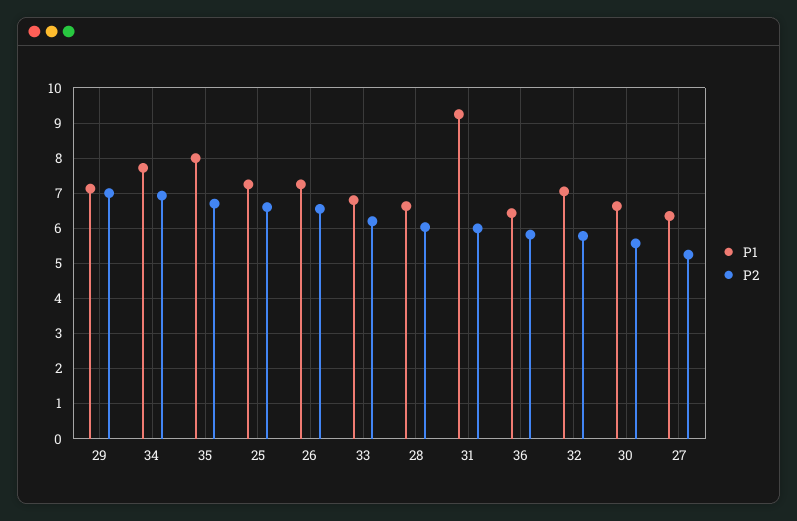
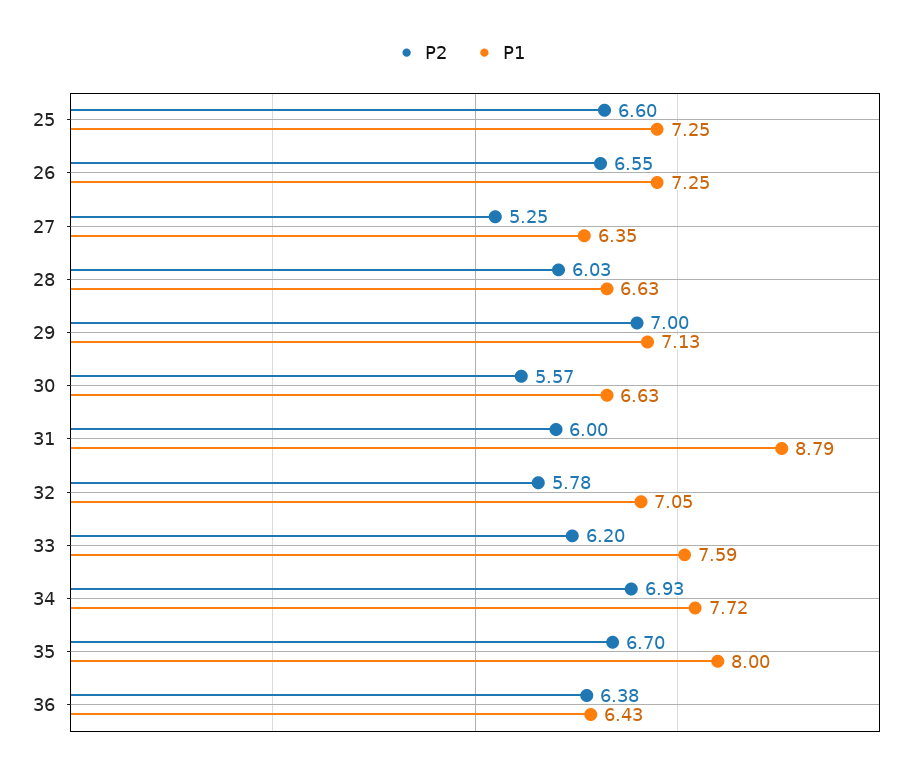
  {
    "P1": {
      "29": 7.13,
      "34": 7.72,
      "35": 8,
      "25": 7.25,
      "26": 7.25,
-     "33": 6.8,
+     "33": 7.59,
      "28": 6.63,
-     "31": 9.2,
+     "31": 8.79,
      "36": 6.43,
      "32": 7.05,
      "30": 6.63,
      "27": 6.35
    },
    "P2": {
      "29": 7,
      "34": 6.93,
      "35": 6.7,
      "25": 6.6,
      "26": 6.55,
      "33": 6.2,
      "28": 6.03,
      "31": 6,
-     "36": 5.8,
+     "36": 6.38,
      "32": 5.78,
      "30": 5.57,
      "27": 5.25
    }
  }

